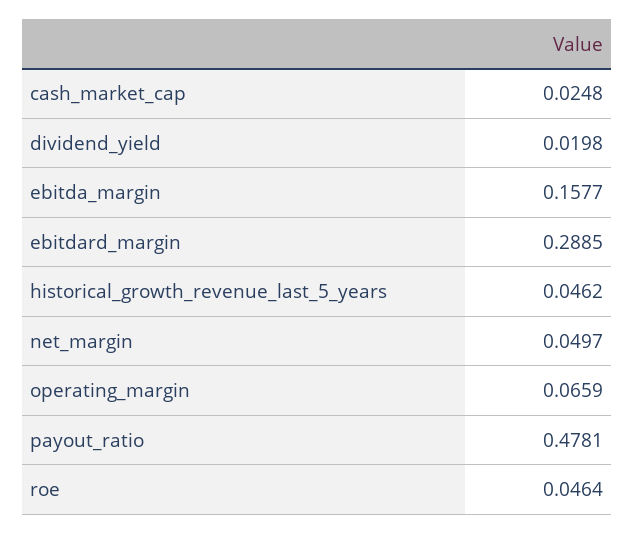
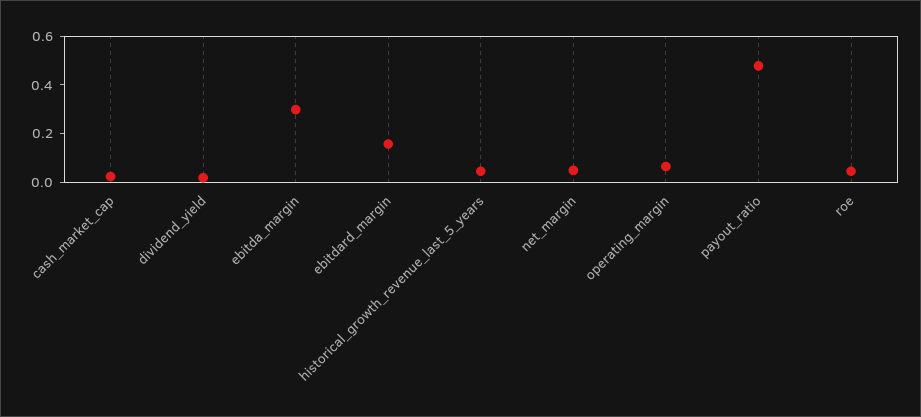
  {
    "cash_market_cap": 0.0248,
    "dividend_yield": 0.0198,
-   "ebitda_margin": 0.1577,
+   "ebitda_margin": 0.3,
-   "ebitdard_margin": 0.2885,
+   "ebitdard_margin": 0.15,
    "historical_growth_revenue_last_5_years": 0.0462,
    "net_margin": 0.0497,
    "operating_margin": 0.0659,
    "payout_ratio": 0.4781,
    "roe": 0.0464
  }

